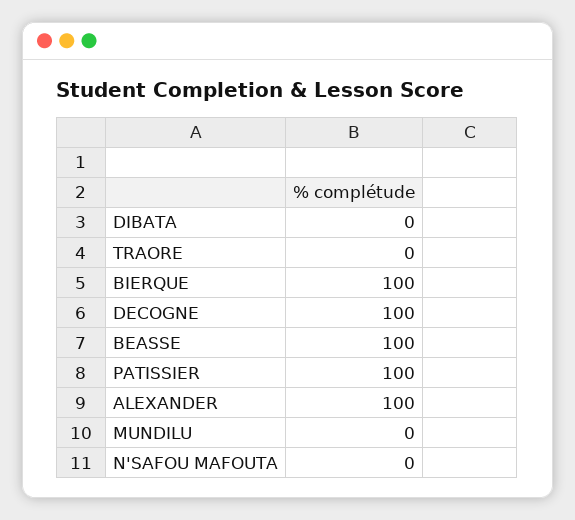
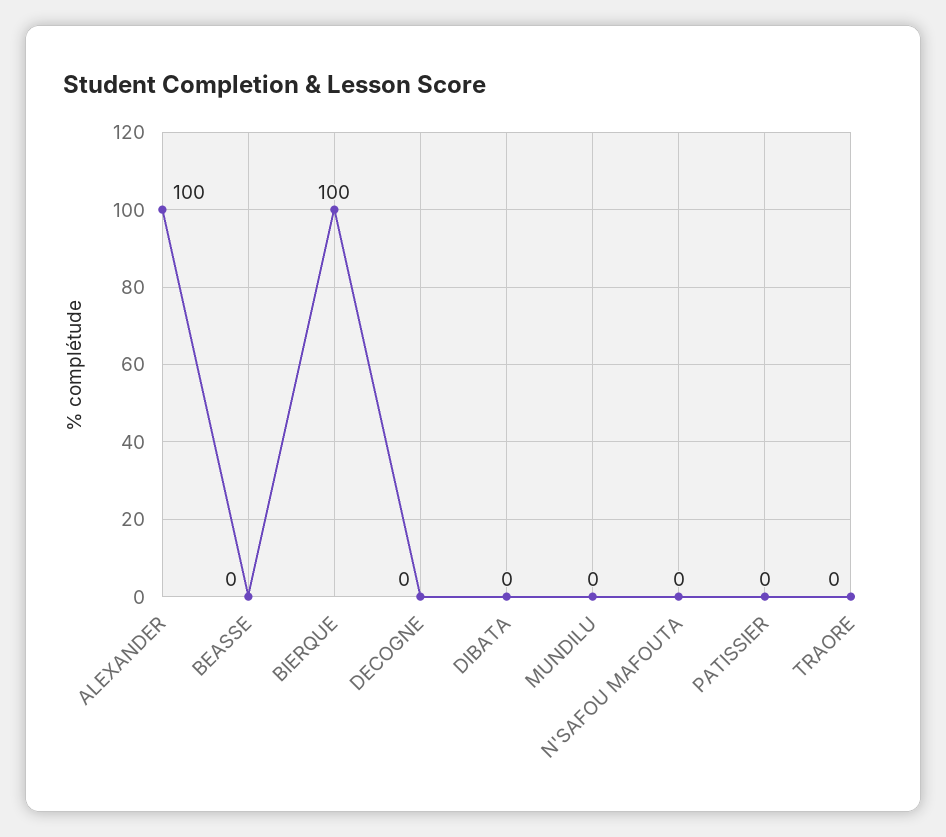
  {
    "DIBATA": 0,
    "TRAORE": 0,
    "BIERQUE": 100,
-   "DECOGNE": 100,
+   "DECOGNE": 0,
-   "BEASSE": 100,
+   "BEASSE": 0,
-   "PATISSIER": 100,
+   "PATISSIER": 0,
    "ALEXANDER": 100,
    "MUNDILU": 0,
    "N'SAFOU MAFOUTA": 0
  }

